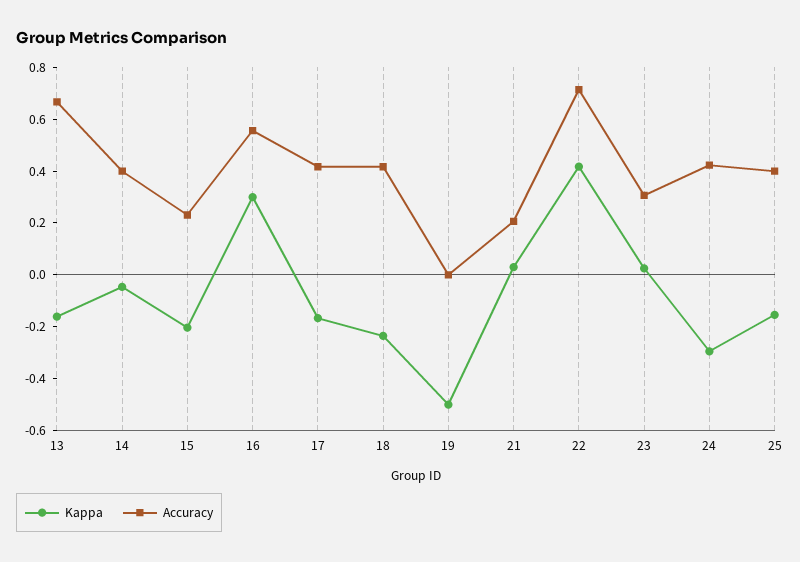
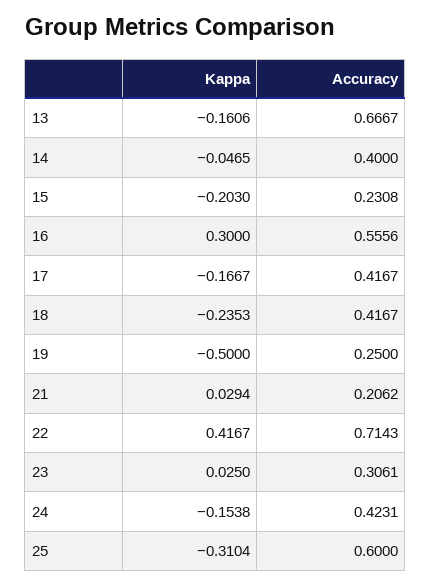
  {
    "Kappa": {
      "13": -0.1606,
      "14": -0.0465,
      "15": -0.203,
      "16": 0.3,
      "17": -0.1667,
      "18": -0.2353,
      "19": -0.5,
      "21": 0.0294,
      "22": 0.4167,
      "23": 0.025,
-     "24": -0.3,
+     "24": -0.1538,
-     "25": -0.15
+     "25": -0.3104
    },
    "Accuracy": {
      "13": 0.6667,
      "14": 0.4,
      "15": 0.2308,
      "16": 0.5556,
      "17": 0.4167,
      "18": 0.4167,
-     "19": 0,
+     "19": 0.25,
      "21": 0.2062,
      "22": 0.7143,
      "23": 0.3061,
      "24": 0.4231,
-     "25": 0.4
+     "25": 0.6
    }
  }

